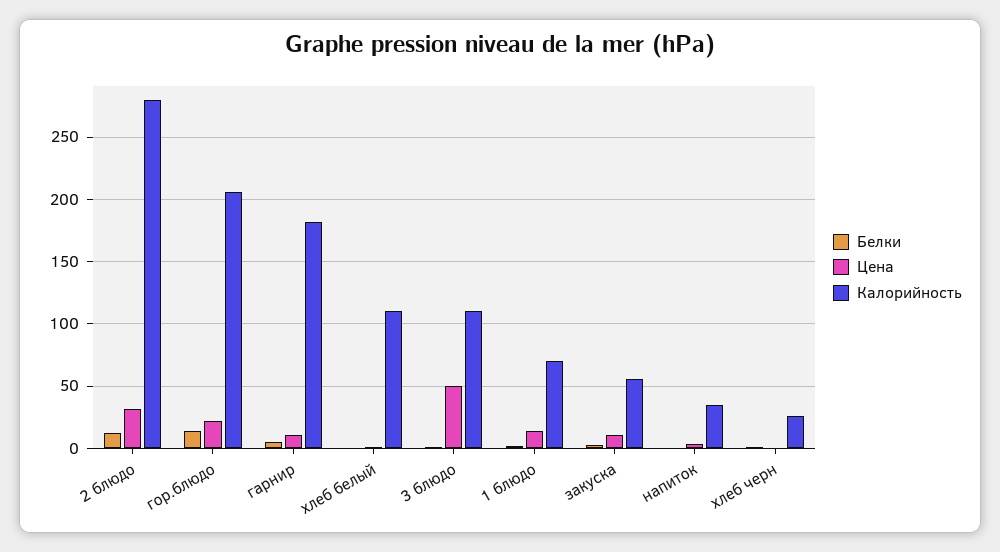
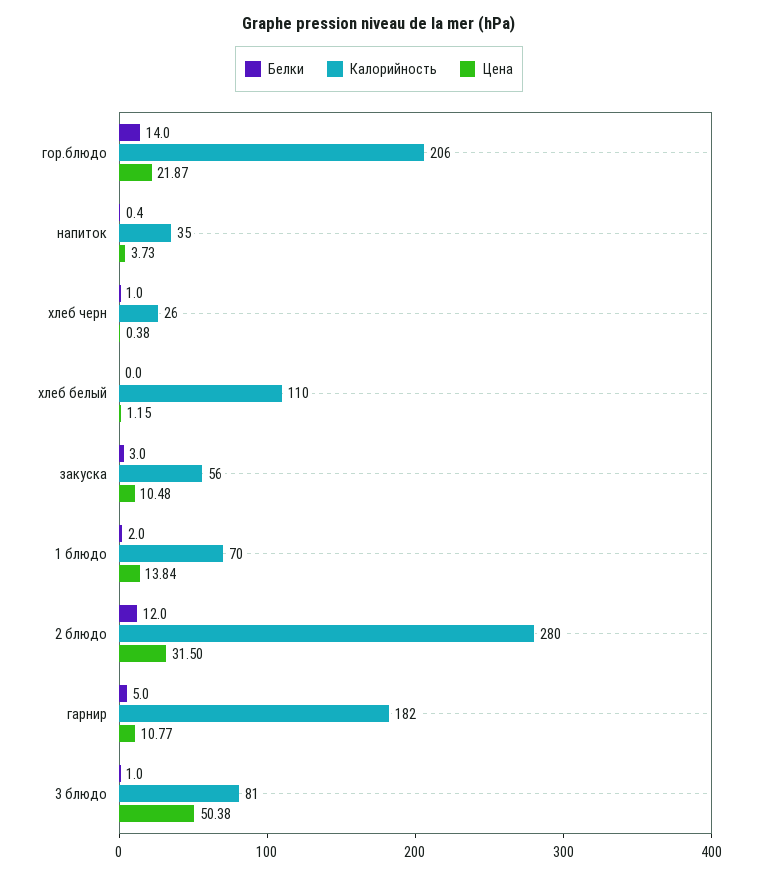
  {
    "Белки": {
      "2 блюдо": 12,
      "гор.блюдо": 14,
      "гарнир": 5,
      "хлеб белый": 0,
      "3 блюдо": 1,
      "1 блюдо": 2,
      "закуска": 3,
      "напиток": 0.4,
      "хлеб черн": 1
    },
    "Цена": {
      "2 блюдо": 31.5,
      "гор.блюдо": 21.87,
      "гарнир": 10.77,
      "хлеб белый": 1.15,
      "3 блюдо": 50.38,
      "1 блюдо": 13.84,
      "закуска": 10.48,
      "напиток": 3.73,
      "хлеб черн": 0.38
    },
    "Калорийность": {
      "2 блюдо": 280,
      "гор.блюдо": 206,
      "гарнир": 182,
      "хлеб белый": 110,
-     "3 блюдо": 110,
+     "3 блюдо": 81,
      "1 блюдо": 70,
      "закуска": 56,
      "напиток": 35,
      "хлеб черн": 26
    }
  }

